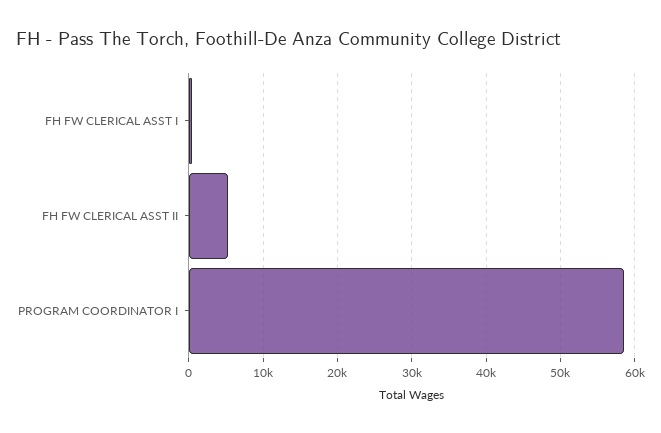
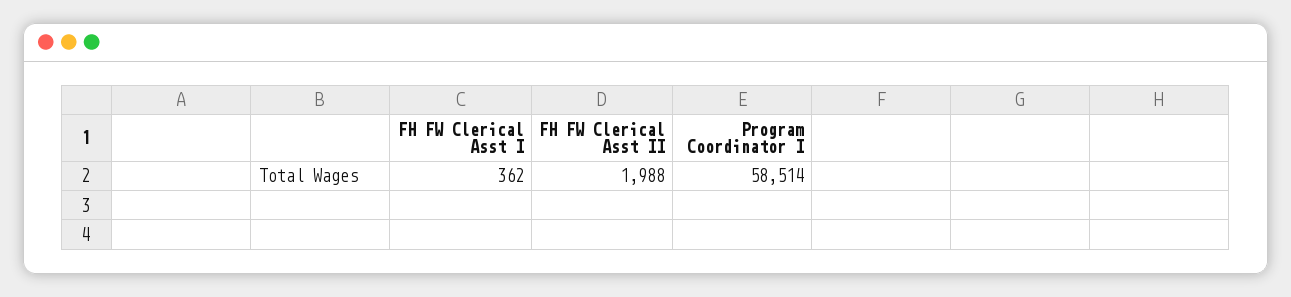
  {
    "FH FW CLERICAL ASST I": 362,
-   "FH FW CLERICAL ASST II": 5000,
+   "FH FW CLERICAL ASST II": 1988,
    "PROGRAM COORDINATOR I": 58514
  }

